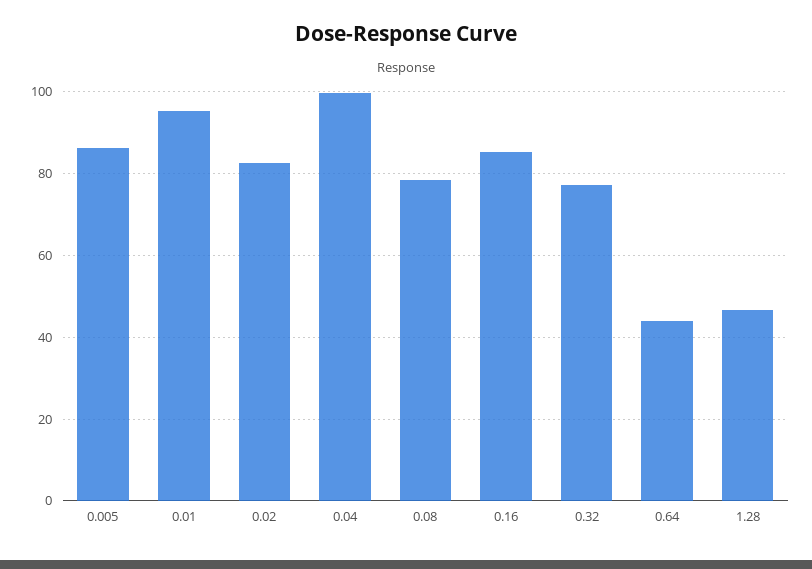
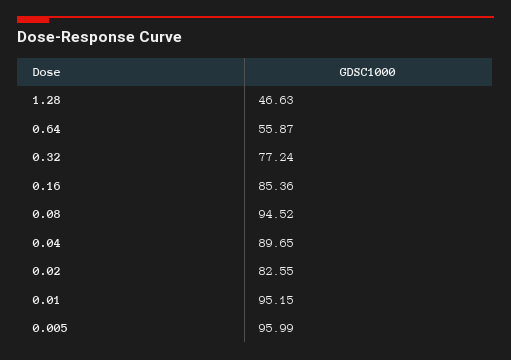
  {
-   "0.005": 86,
+   "0.005": 95.99,
    "0.01": 95.15,
    "0.02": 82.55,
-   "0.04": 100,
+   "0.04": 89.65,
-   "0.08": 78,
+   "0.08": 94.52,
    "0.16": 85.36,
    "0.32": 77.24,
-   "0.64": 44,
+   "0.64": 55.87,
    "1.28": 46.63
  }

